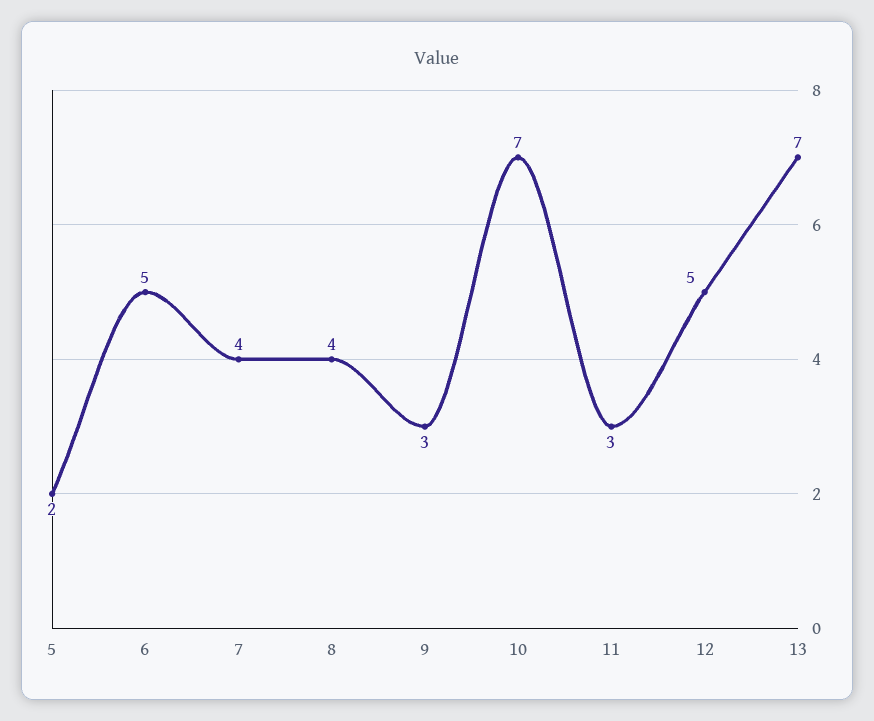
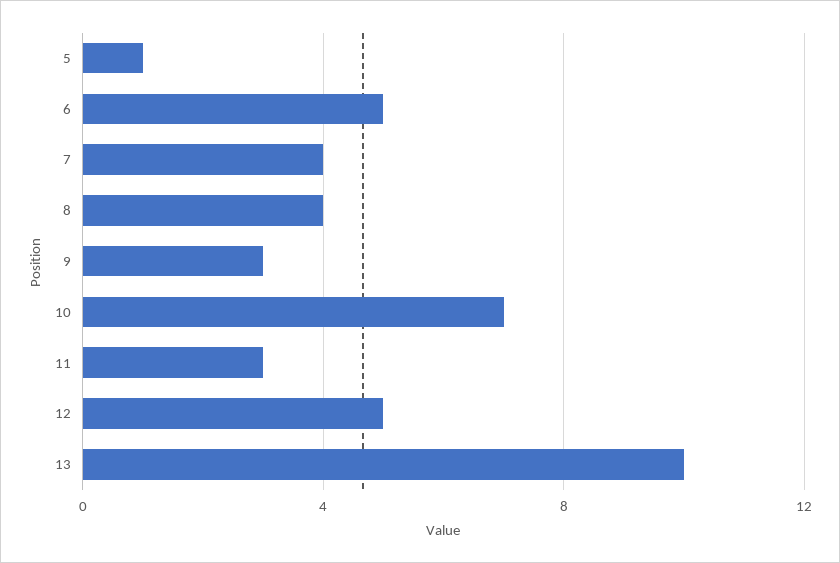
  {
-   "5": 2,
+   "5": 1,
    "6": 5,
    "7": 4,
    "8": 4,
    "9": 3,
    "10": 7,
    "11": 3,
    "12": 5,
-   "13": 7
+   "13": 10
  }

